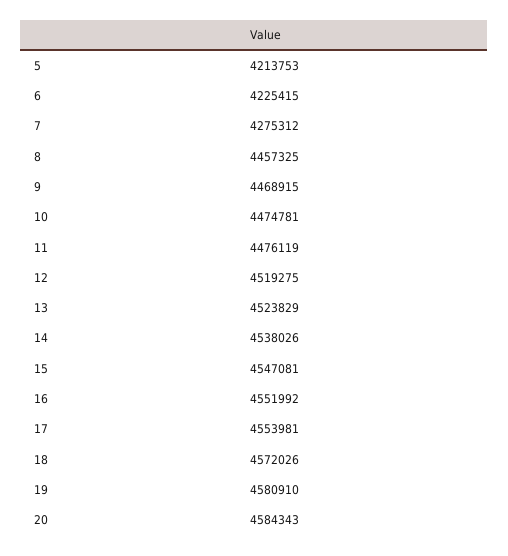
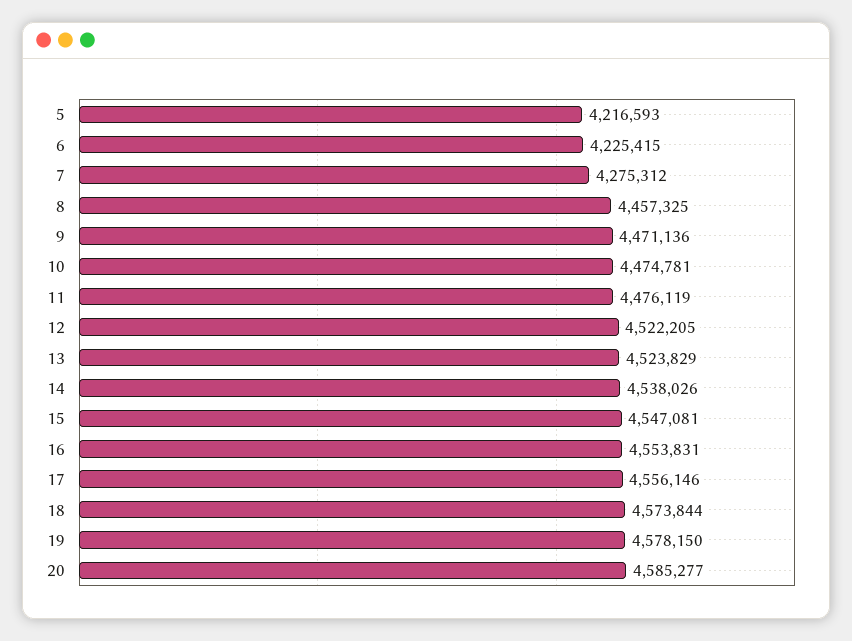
  {
-   "5": 4213753,
+   "5": 4216593,
    "6": 4225415,
    "7": 4275312,
    "8": 4457325,
-   "9": 4468915,
+   "9": 4471136,
    "10": 4474781,
    "11": 4476119,
-   "12": 4519275,
+   "12": 4522205,
    "13": 4523829,
    "14": 4538026,
    "15": 4547081,
-   "16": 4551992,
+   "16": 4553831,
-   "17": 4553981,
+   "17": 4556146,
-   "18": 4572026,
+   "18": 4573844,
-   "19": 4580910,
+   "19": 4578150,
-   "20": 4584343
+   "20": 4585277
  }

